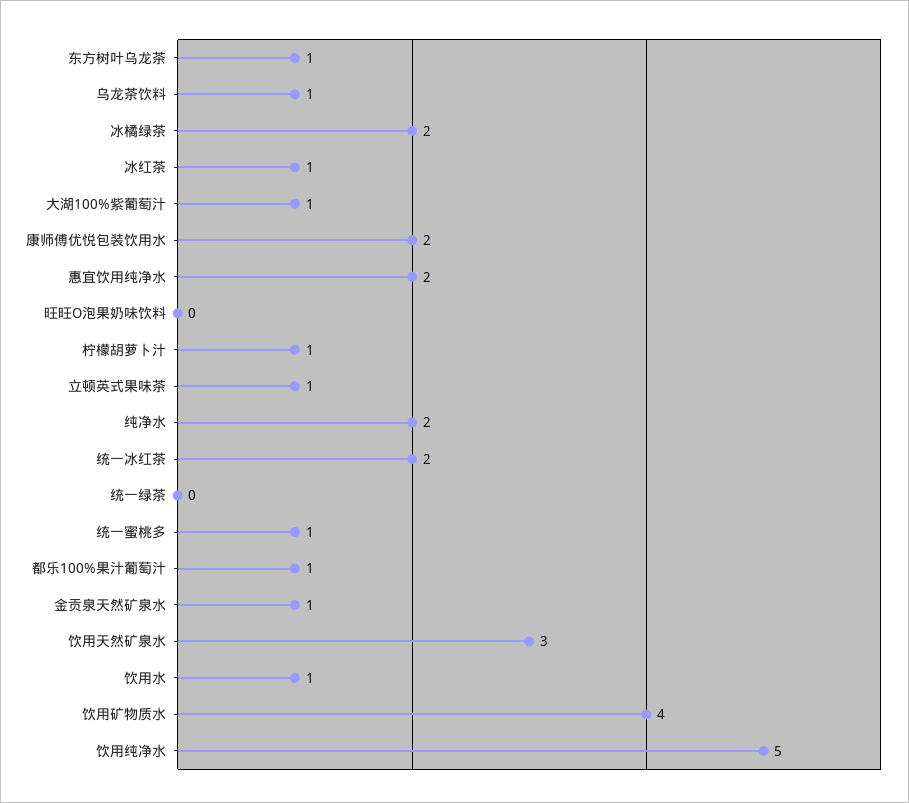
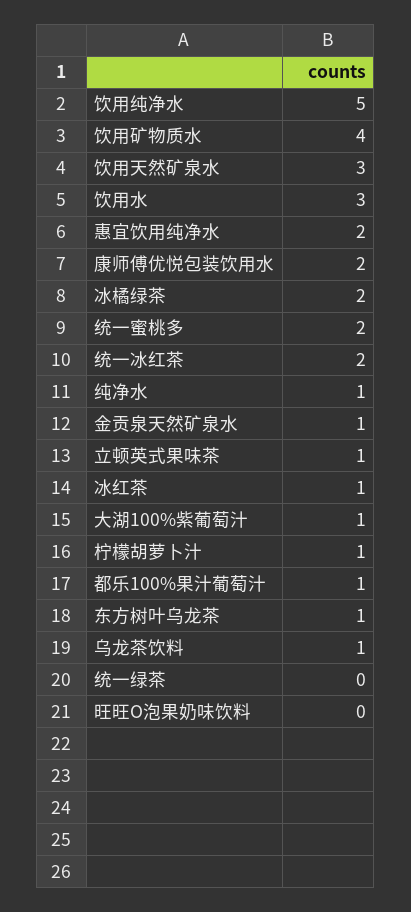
  {
    "东方树叶乌龙茶": 1,
    "乌龙茶饮料": 1,
    "冰橘绿茶": 2,
    "冰红茶": 1,
    "大湖100%紫葡萄汁": 1,
    "康师傅优悦包装饮用水": 2,
    "惠宜饮用纯净水": 2,
    "旺旺O泡果奶味饮料": 0,
    "柠檬胡萝卜汁": 1,
    "立顿英式果味茶": 1,
-   "纯净水": 2,
+   "纯净水": 1,
    "统一冰红茶": 2,
    "统一绿茶": 0,
-   "统一蜜桃多": 1,
+   "统一蜜桃多": 2,
    "都乐100%果汁葡萄汁": 1,
    "金贡泉天然矿泉水": 1,
    "饮用天然矿泉水": 3,
-   "饮用水": 1,
+   "饮用水": 3,
    "饮用矿物质水": 4,
    "饮用纯净水": 5
  }

